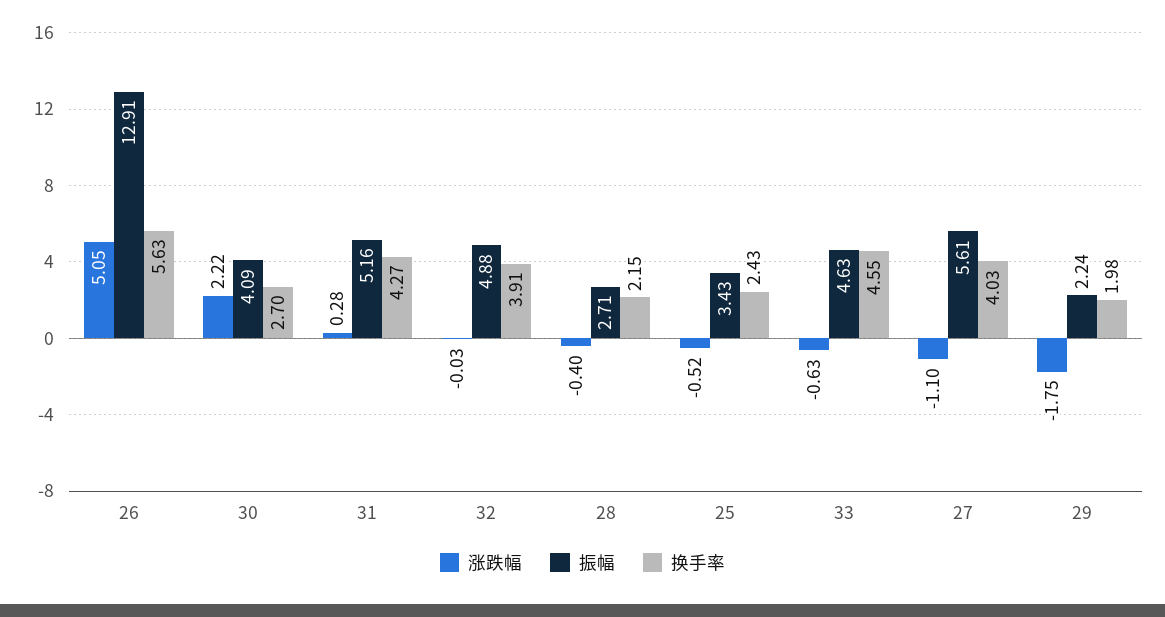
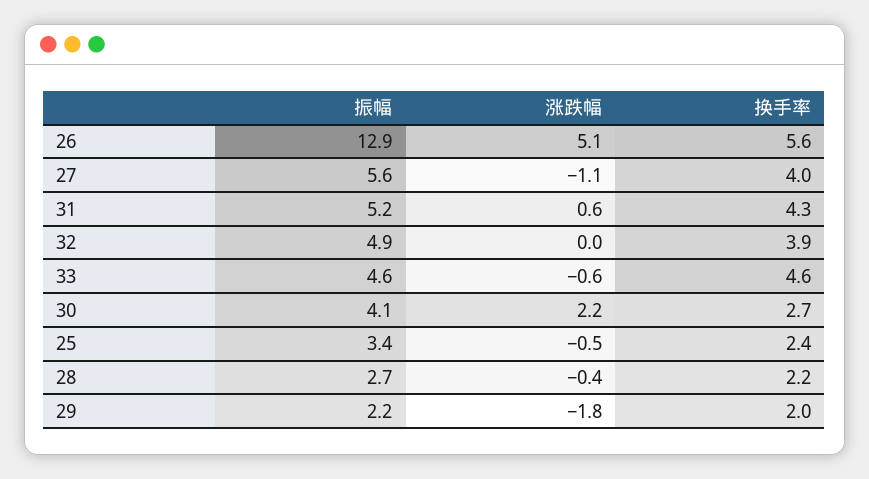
  {
    "涨跌幅": {
      "26": 5.05,
      "30": 2.22,
-     "31": 0.28,
+     "31": 0.6,
      "32": -0.03,
      "28": -0.4,
      "25": -0.52,
      "33": -0.63,
      "27": -1.1,
      "29": -1.75
    },
    "振幅": {
      "26": 12.91,
      "30": 4.09,
      "31": 5.16,
      "32": 4.88,
      "28": 2.71,
      "25": 3.43,
      "33": 4.63,
      "27": 5.61,
      "29": 2.24
    },
    "换手率": {
      "26": 5.63,
      "30": 2.7,
      "31": 4.27,
      "32": 3.91,
      "28": 2.15,
      "25": 2.43,
      "33": 4.55,
      "27": 4.03,
      "29": 1.98
    }
  }

